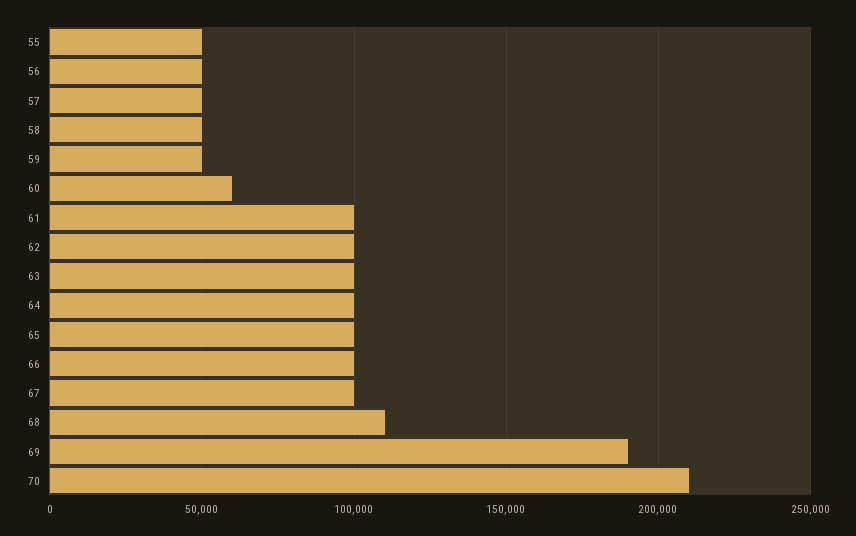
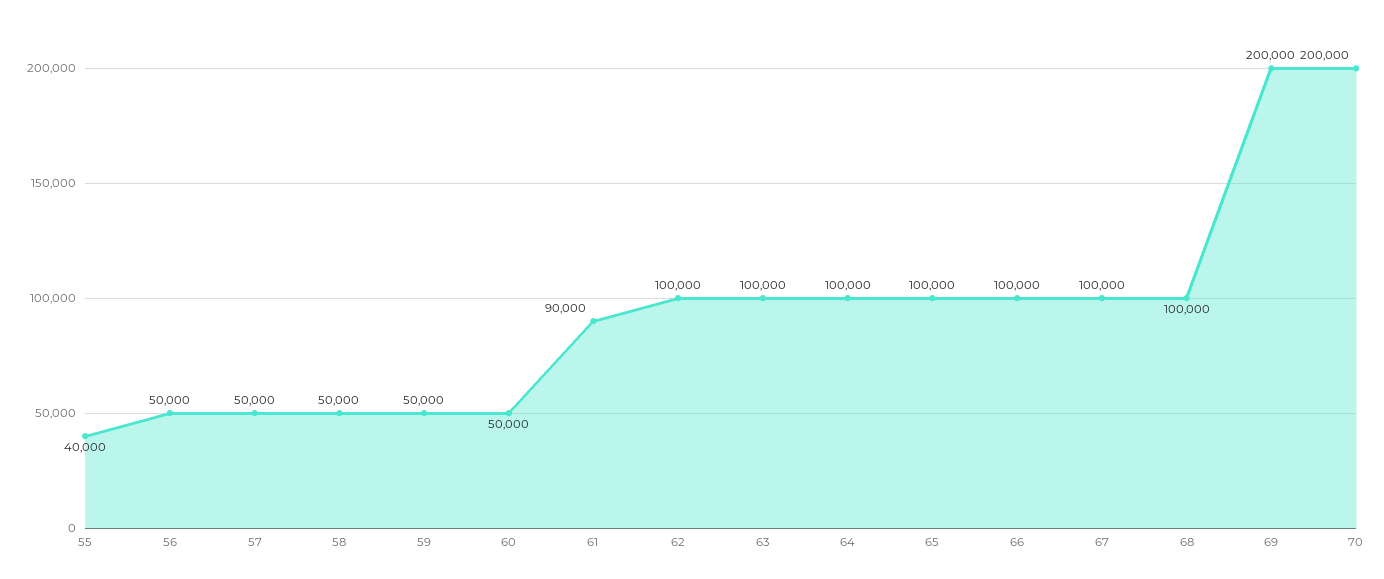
  {
-   "55": 50000,
+   "55": 40000,
    "56": 50000,
    "57": 50000,
    "58": 50000,
    "59": 50000,
-   "60": 60000,
+   "60": 50000,
-   "61": 100000,
+   "61": 90000,
    "62": 100000,
    "63": 100000,
    "64": 100000,
    "65": 100000,
    "66": 100000,
    "67": 100000,
-   "68": 110000,
+   "68": 100000,
-   "69": 190000,
+   "69": 200000,
-   "70": 210000
+   "70": 200000
  }

